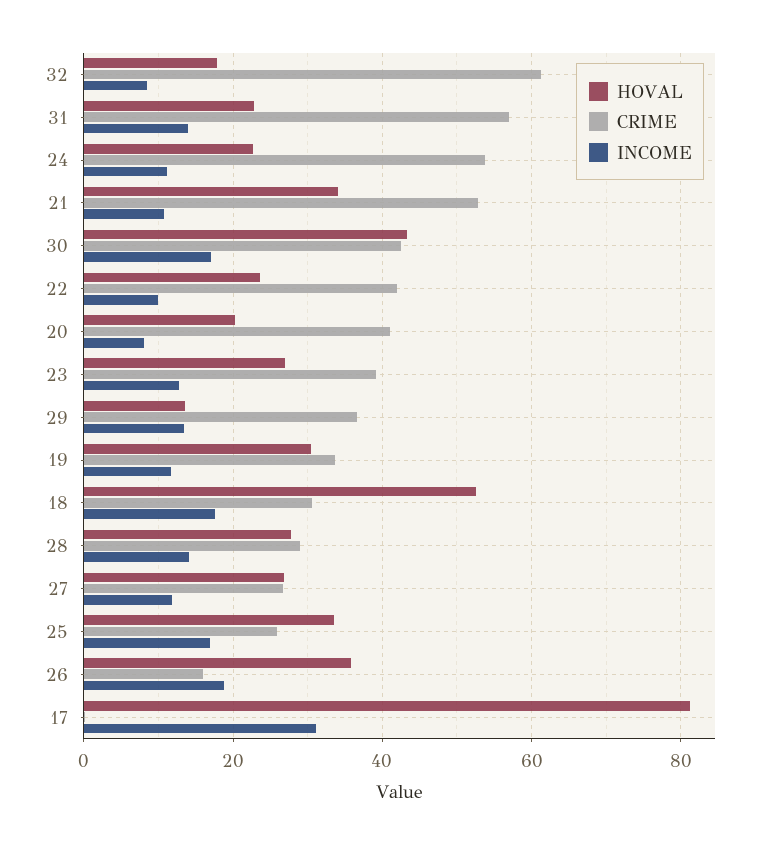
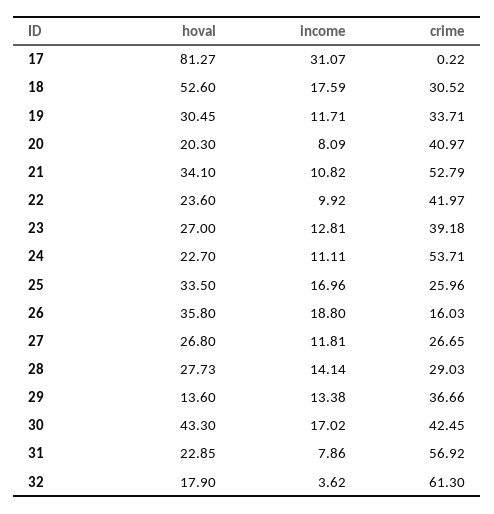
  {
    "HOVAL": {
      "32": 17.9,
      "31": 22.85,
      "24": 22.7,
      "21": 34.1,
      "30": 43.3,
      "22": 23.6,
      "20": 20.3,
      "23": 27,
      "29": 13.6,
      "19": 30.45,
      "18": 52.6,
      "28": 27.73,
      "27": 26.8,
      "25": 33.5,
      "26": 35.8,
      "17": 81.27
    },
    "CRIME": {
      "32": 61.3,
      "31": 56.92,
      "24": 53.71,
      "21": 52.79,
      "30": 42.45,
      "22": 41.97,
      "20": 40.97,
      "23": 39.18,
      "29": 36.66,
      "19": 33.71,
      "18": 30.52,
      "28": 29.03,
      "27": 26.65,
      "25": 25.96,
      "26": 16.03,
      "17": 0.22
    },
    "INCOME": {
-     "32": 8,
+     "32": 3.62,
-     "31": 14,
+     "31": 7.86,
      "24": 11.11,
      "21": 10.82,
      "30": 17.02,
      "22": 9.92,
      "20": 8.09,
      "23": 12.81,
      "29": 13.38,
      "19": 11.71,
      "18": 17.59,
      "28": 14.14,
      "27": 11.81,
      "25": 16.96,
      "26": 18.8,
      "17": 31.07
    }
  }

